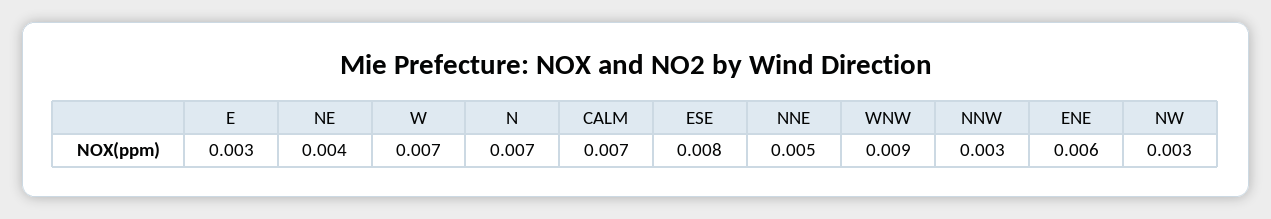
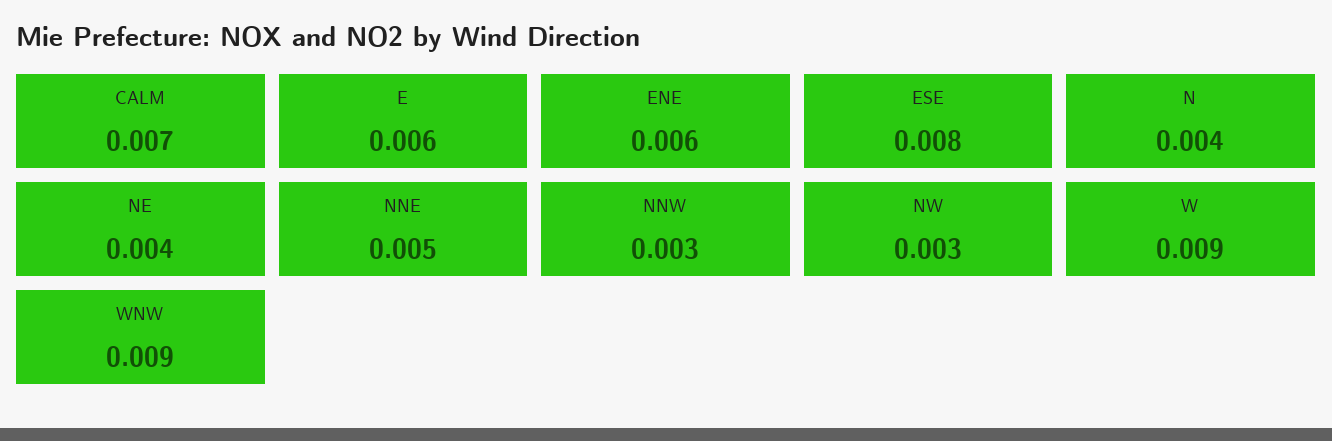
  {
-   "E": 0.003,
+   "E": 0.006,
    "NE": 0.004,
-   "W": 0.007,
+   "W": 0.009,
-   "N": 0.007,
+   "N": 0.004,
    "CALM": 0.007,
    "ESE": 0.008,
    "NNE": 0.005,
    "WNW": 0.009,
    "NNW": 0.003,
    "ENE": 0.006,
    "NW": 0.003
  }

